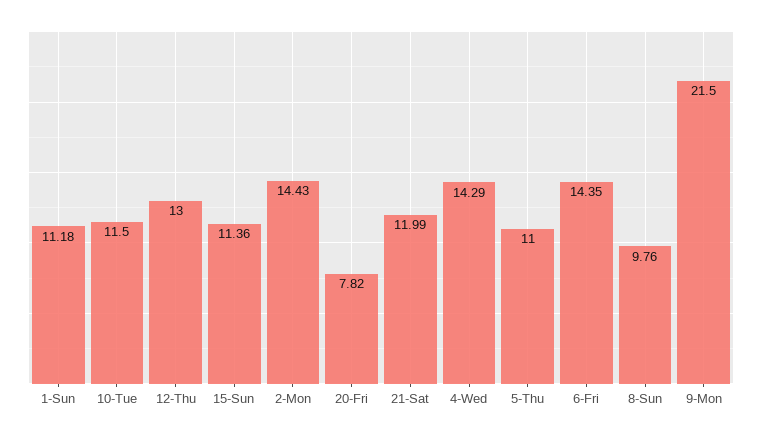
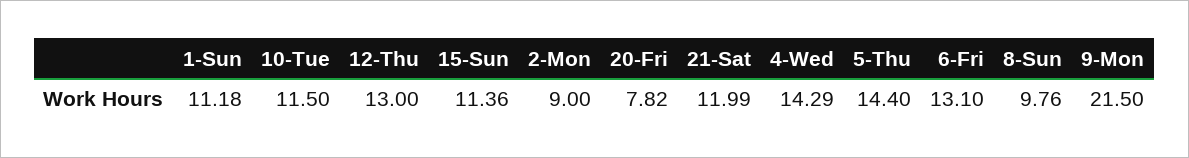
  {
    "1-Sun": 11.18,
    "10-Tue": 11.5,
    "12-Thu": 13,
    "15-Sun": 11.36,
-   "2-Mon": 14.43,
+   "2-Mon": 9,
    "20-Fri": 7.82,
    "21-Sat": 11.99,
    "4-Wed": 14.29,
-   "5-Thu": 11,
+   "5-Thu": 14.4,
-   "6-Fri": 14.35,
+   "6-Fri": 13.1,
    "8-Sun": 9.76,
    "9-Mon": 21.5
  }

